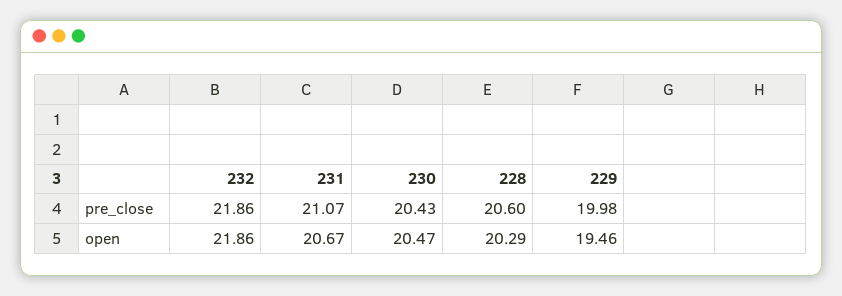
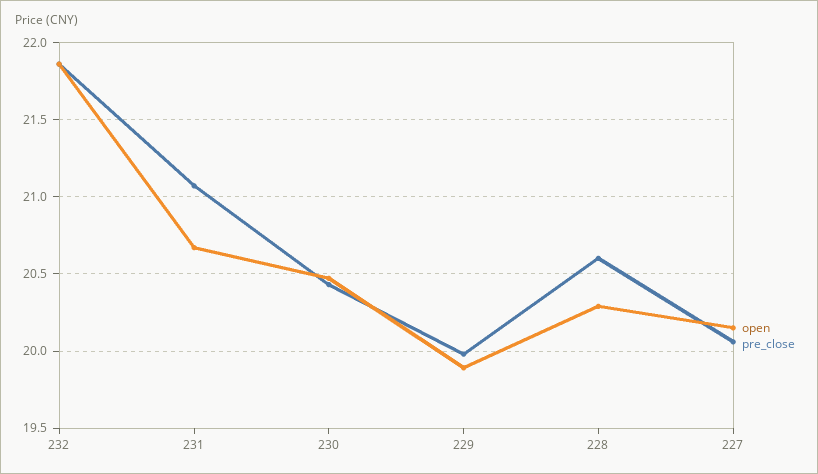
  {
    "pre_close": {
      "232": 21.86,
      "231": 21.07,
      "230": 20.43,
      "228": 20.6,
-     "229": 19.98
+     "229": 19.98,
+     "227": 20.05
    },
    "open": {
      "232": 21.86,
      "231": 20.67,
      "230": 20.47,
      "228": 20.29,
-     "229": 19.46
+     "229": 19.9,
+     "227": 20.15
    }
  }

